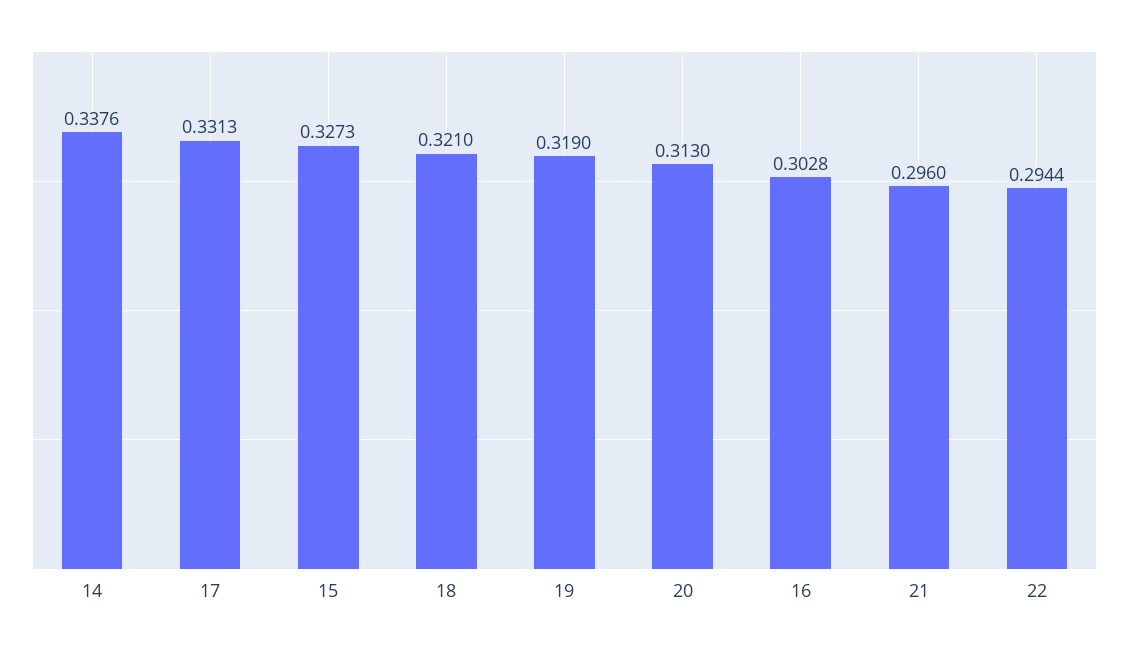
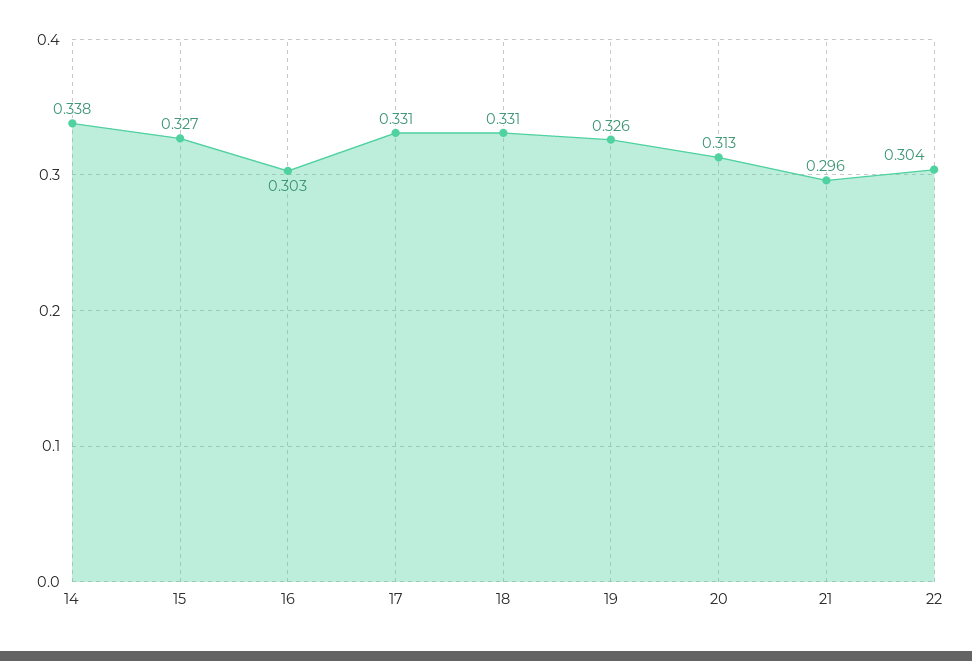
  {
    "14": 0.3376,
    "17": 0.3313,
    "15": 0.3273,
-   "18": 0.321,
+   "18": 0.331,
-   "19": 0.319,
+   "19": 0.326,
    "20": 0.313,
    "16": 0.3028,
    "21": 0.296,
-   "22": 0.2944
+   "22": 0.304
  }

